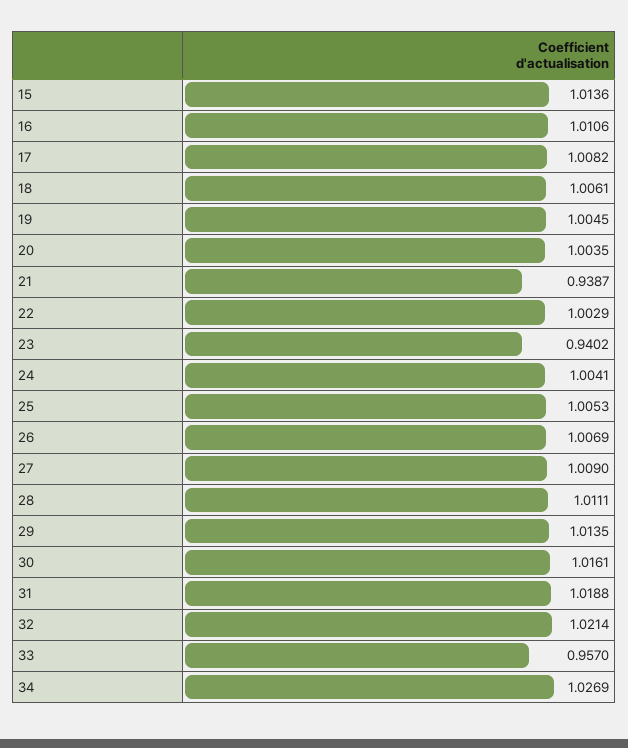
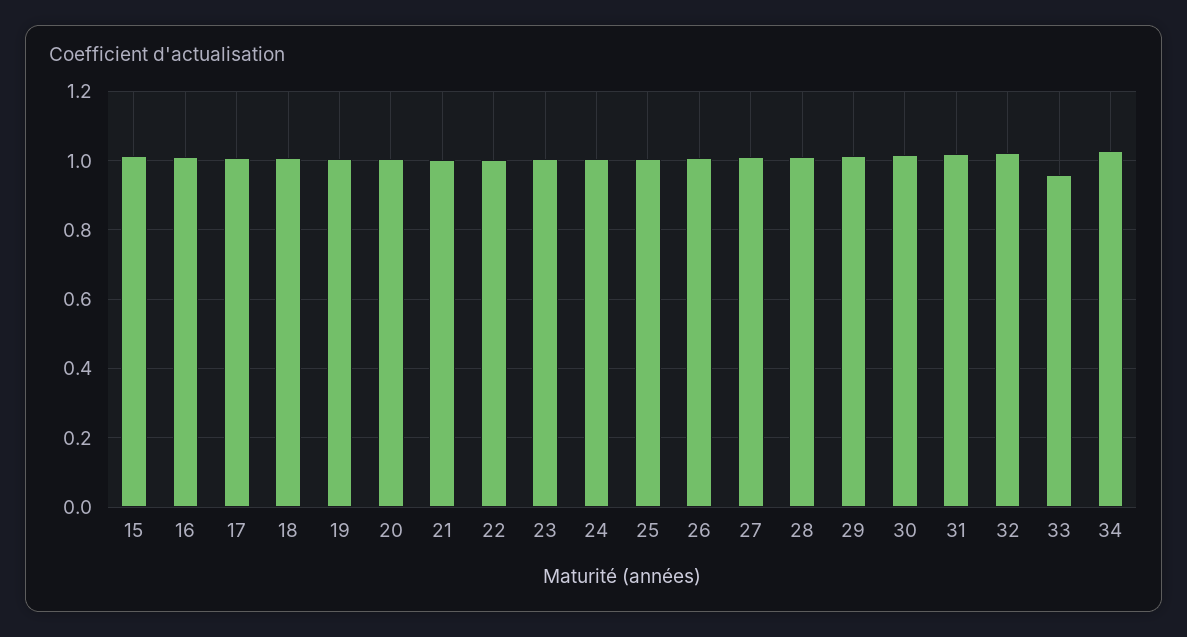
  {
    "15": 1.0136,
    "16": 1.0106,
    "17": 1.0082,
    "18": 1.0061,
    "19": 1.0045,
    "20": 1.0035,
-   "21": 0.9387,
+   "21": 1,
    "22": 1.0029,
-   "23": 0.9402,
+   "23": 1,
    "24": 1.0041,
    "25": 1.0053,
    "26": 1.0069,
    "27": 1.009,
    "28": 1.0111,
    "29": 1.0135,
    "30": 1.0161,
    "31": 1.0188,
    "32": 1.0214,
    "33": 0.957,
    "34": 1.0269
  }

